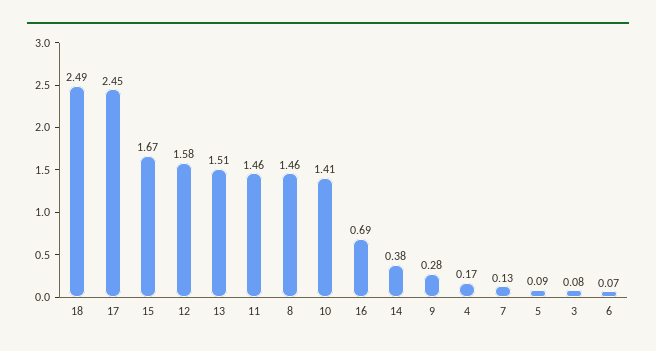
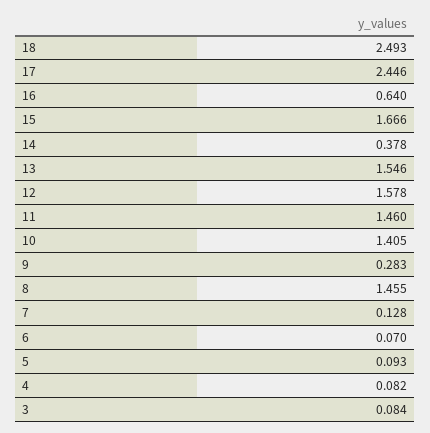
  {
    "18": 2.493,
    "17": 2.446,
    "15": 1.666,
    "12": 1.578,
-   "13": 1.51,
+   "13": 1.546,
    "11": 1.46,
    "8": 1.455,
    "10": 1.405,
-   "16": 0.69,
+   "16": 0.64,
    "14": 0.378,
    "9": 0.283,
-   "4": 0.17,
+   "4": 0.082,
    "7": 0.128,
    "5": 0.093,
    "3": 0.084,
    "6": 0.07
  }

